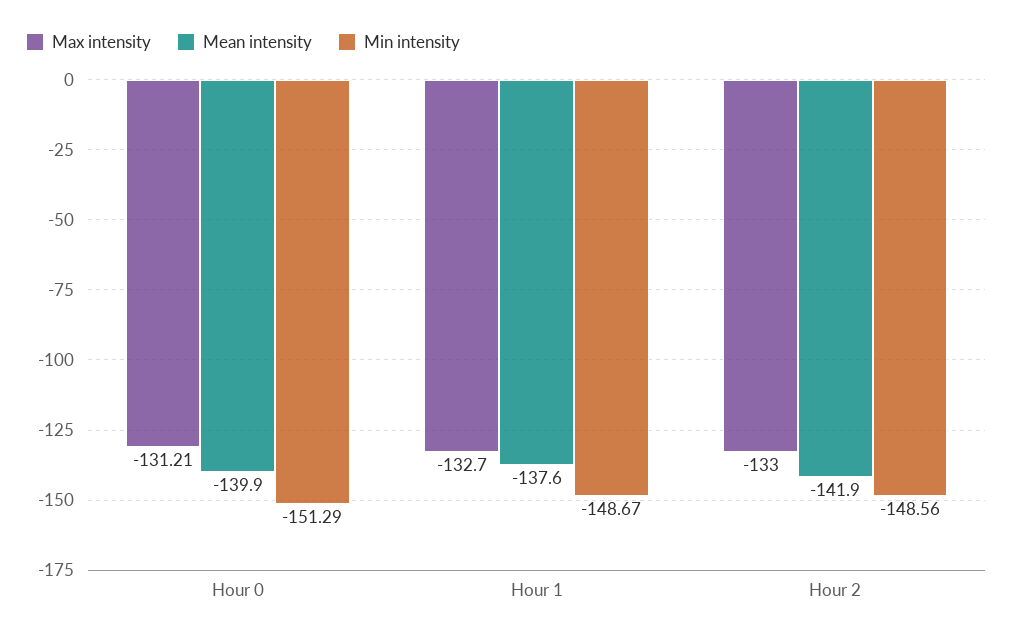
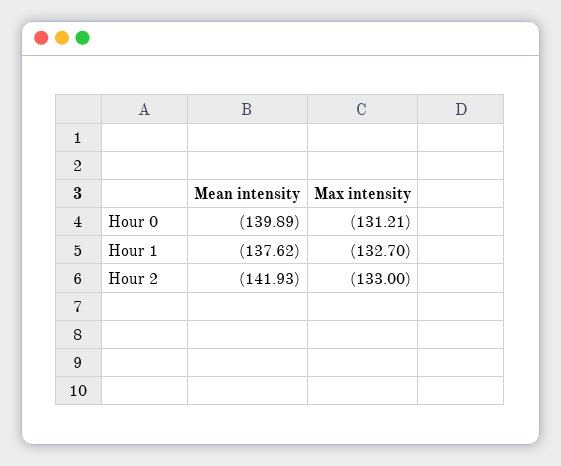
  {
    "Max intensity": {
      "Hour 0": -131.21,
      "Hour 1": -132.7,
      "Hour 2": -133
    },
    "Mean intensity": {
      "Hour 0": -139.89,
      "Hour 1": -137.62,
      "Hour 2": -141.93
-   },
+   }
-   "Min intensity": {
-     "Hour 0": -151.29,
-     "Hour 1": -148.67,
-     "Hour 2": -148.56
-   }
  }

